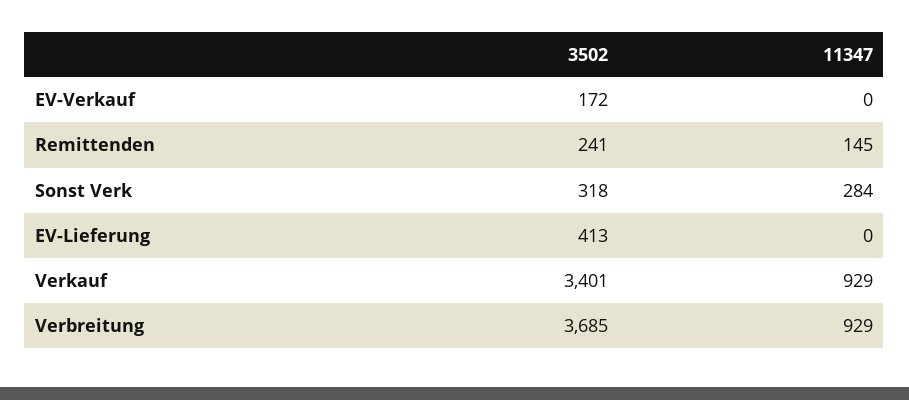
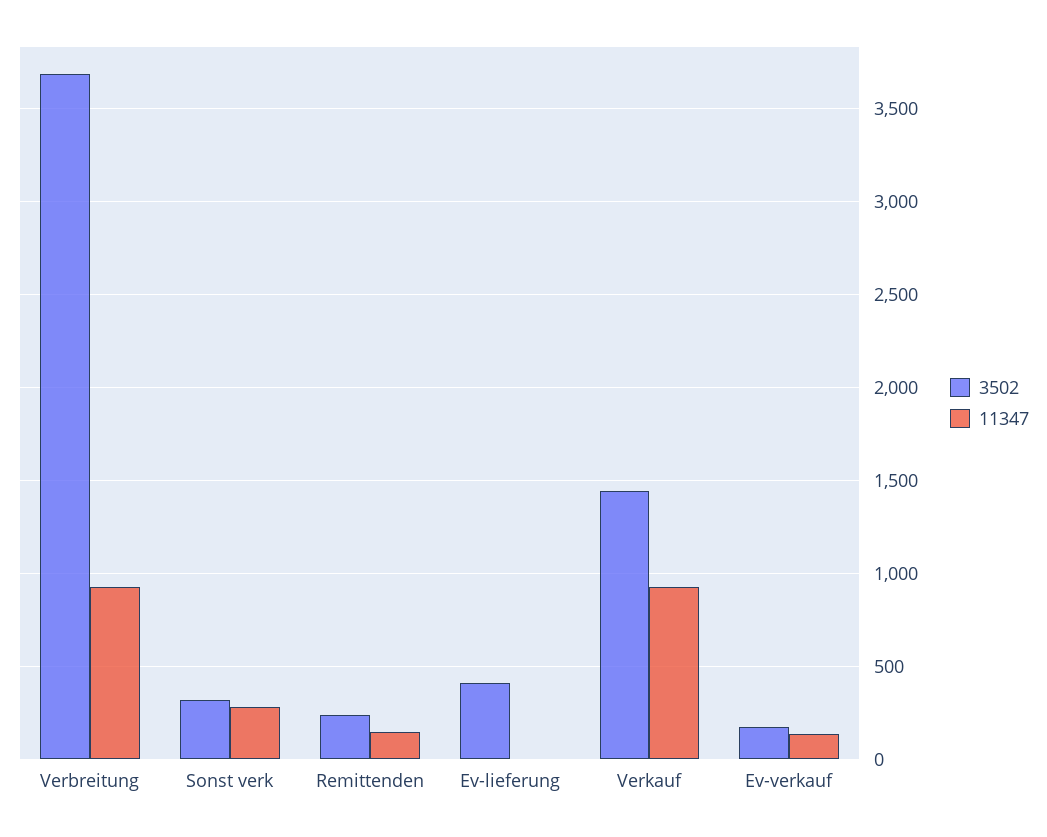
  {
    "3502": {
      "EV-Verkauf": 172,
      "Remittenden": 241,
      "Sonst Verk": 318,
      "EV-Lieferung": 413,
-     "Verkauf": 3401,
+     "Verkauf": 1450,
      "Verbreitung": 3685
    },
    "11347": {
-     "EV-Verkauf": 0,
+     "EV-Verkauf": 150,
      "Remittenden": 145,
      "Sonst Verk": 284,
      "EV-Lieferung": 0,
      "Verkauf": 929,
      "Verbreitung": 929
    }
  }

